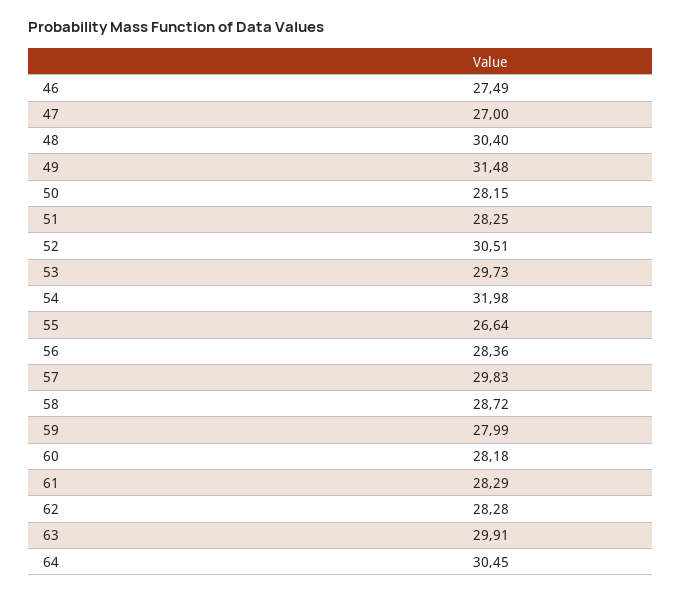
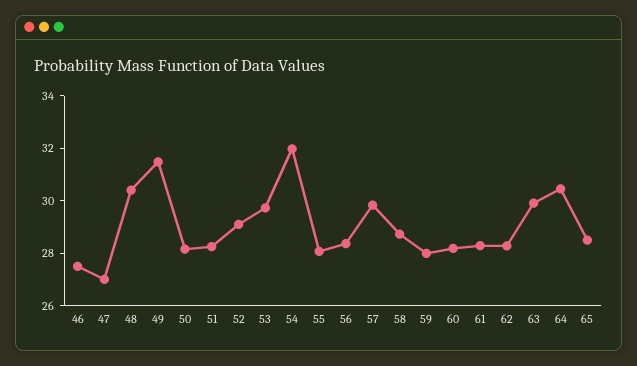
  {
    "46": 27.49,
    "47": 27,
    "48": 30.4,
    "49": 31.48,
    "50": 28.15,
    "51": 28.25,
-   "52": 30.51,
+   "52": 29,
    "53": 29.73,
    "54": 31.98,
-   "55": 26.64,
+   "55": 28,
    "56": 28.36,
    "57": 29.83,
    "58": 28.72,
    "59": 27.99,
    "60": 28.18,
    "61": 28.29,
    "62": 28.28,
    "63": 29.91,
-   "64": 30.45
+   "64": 30.45,
+   "65": 28.5
  }

